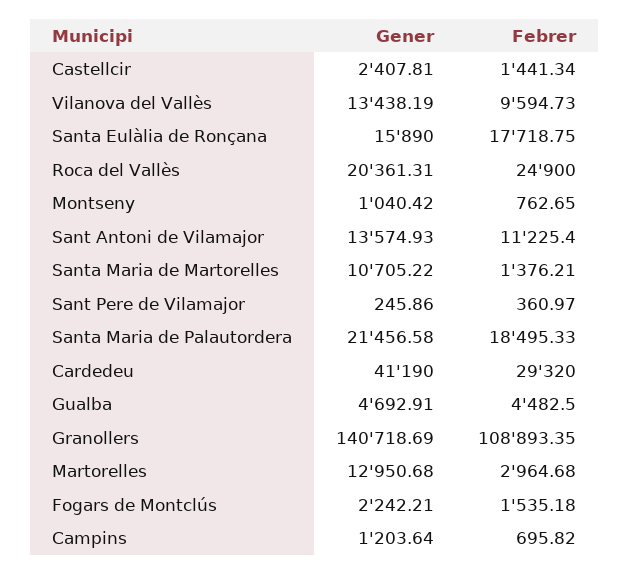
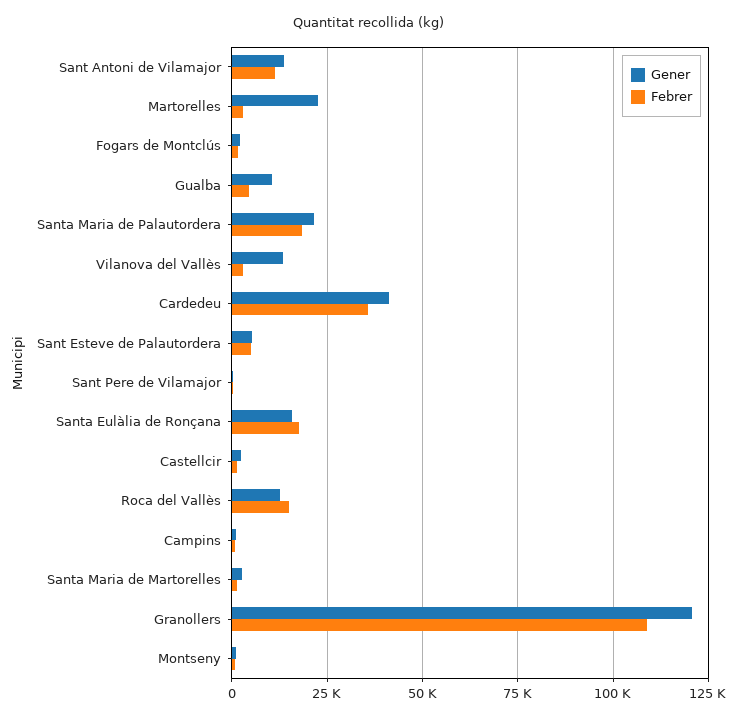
  {
    "Gener": {
      "Castellcir": 2407.81,
      "Vilanova del Vallès": 13438.19,
      "Santa Eulàlia de Ronçana": 15890,
-     "Roca del Vallès": 20361.31,
+     "Roca del Vallès": 12500,
      "Montseny": 1040.42,
      "Sant Antoni de Vilamajor": 13574.93,
-     "Santa Maria de Martorelles": 10705.22,
+     "Santa Maria de Martorelles": 2500,
      "Sant Pere de Vilamajor": 245.86,
      "Santa Maria de Palautordera": 21456.58,
      "Cardedeu": 41190,
-     "Gualba": 4692.91,
+     "Gualba": 10000,
-     "Granollers": 140718.69,
+     "Granollers": 120000,
-     "Martorelles": 12950.68,
+     "Martorelles": 22500,
      "Fogars de Montclús": 2242.21,
-     "Campins": 1203.64
+     "Campins": 1203.64,
+     "Sant Esteve de Palautordera": 5000
    },
    "Febrer": {
      "Castellcir": 1441.34,
-     "Vilanova del Vallès": 9594.73,
+     "Vilanova del Vallès": 2500,
      "Santa Eulàlia de Ronçana": 17718.75,
-     "Roca del Vallès": 24900,
+     "Roca del Vallès": 15000,
      "Montseny": 762.65,
      "Sant Antoni de Vilamajor": 11225.4,
      "Santa Maria de Martorelles": 1376.21,
      "Sant Pere de Vilamajor": 360.97,
      "Santa Maria de Palautordera": 18495.33,
-     "Cardedeu": 29320,
+     "Cardedeu": 35000,
      "Gualba": 4482.5,
      "Granollers": 108893.35,
      "Martorelles": 2964.68,
      "Fogars de Montclús": 1535.18,
-     "Campins": 695.82
+     "Campins": 695.82,
+     "Sant Esteve de Palautordera": 5000
    }
  }

